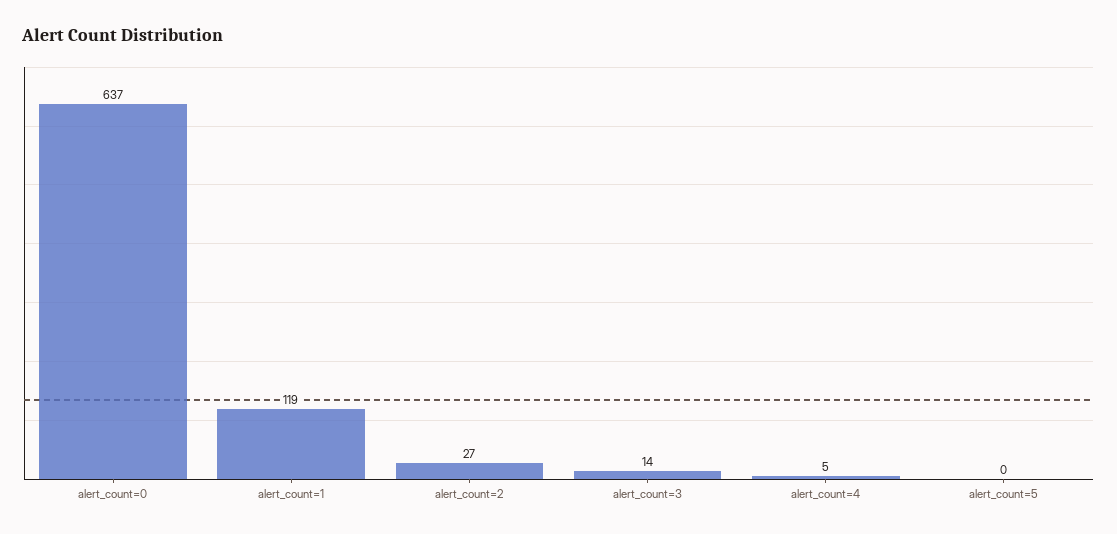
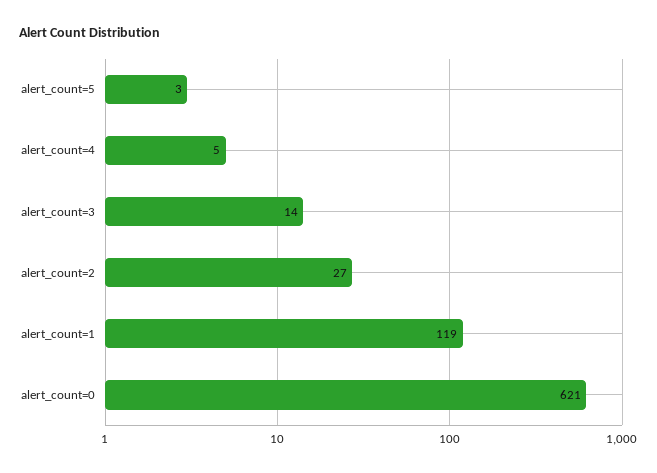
  {
-   "alert_count=0": 637,
+   "alert_count=0": 621,
    "alert_count=1": 119,
    "alert_count=2": 27,
    "alert_count=3": 14,
    "alert_count=4": 5,
-   "alert_count=5": 0
+   "alert_count=5": 3
  }

